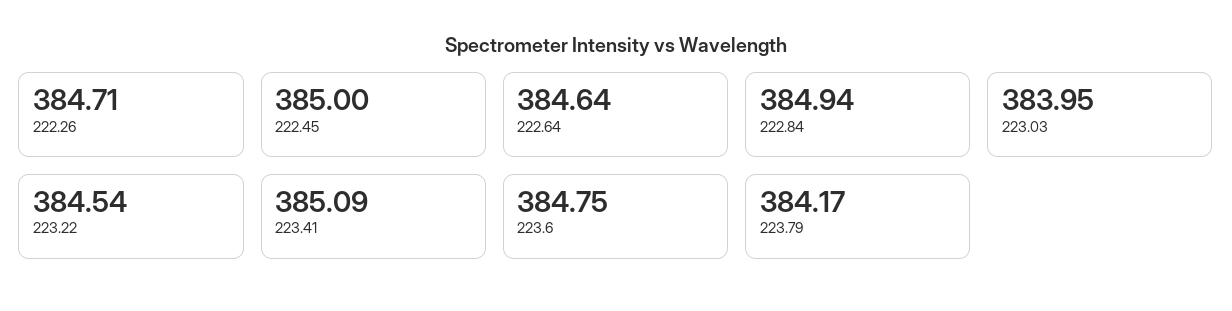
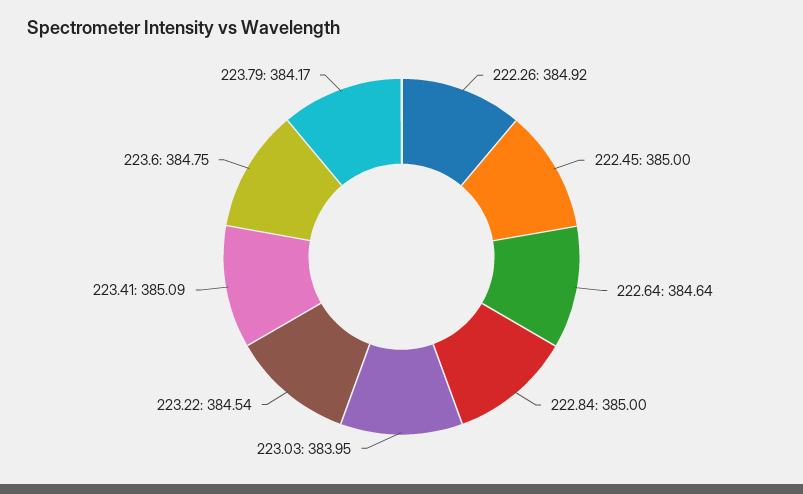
  {
-   "222.26": 384.71,
+   "222.26": 384.92,
    "222.45": 385,
    "222.64": 384.64,
-   "222.84": 384.94,
+   "222.84": 385,
    "223.03": 383.95,
    "223.22": 384.54,
    "223.41": 385.09,
    "223.6": 384.75,
    "223.79": 384.17
  }

